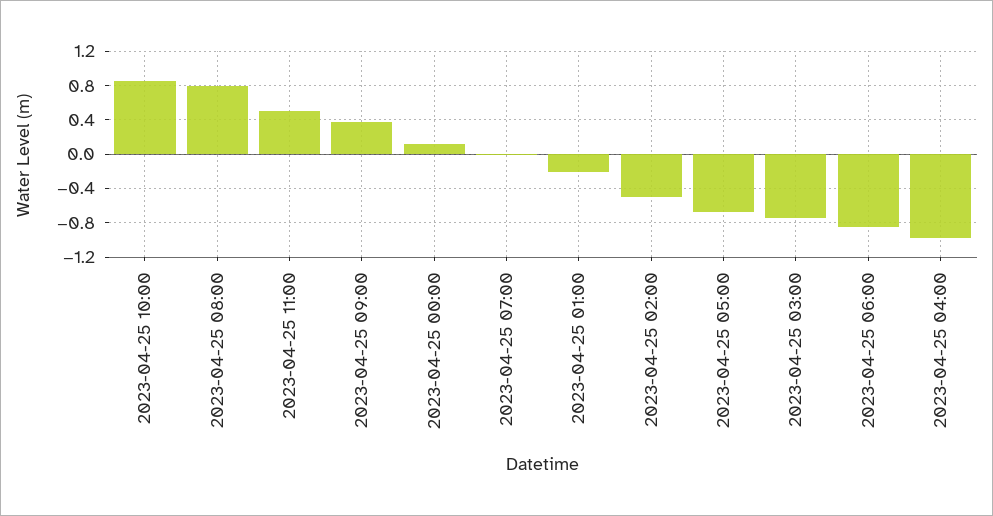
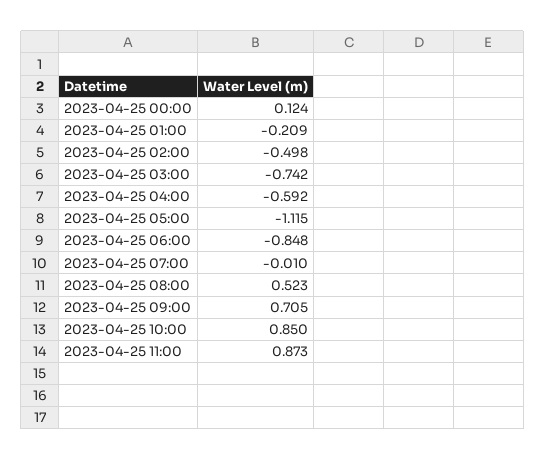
  {
    "2023-04-25 10:00": 0.85,
-   "2023-04-25 08:00": 0.8,
+   "2023-04-25 08:00": 0.523,
-   "2023-04-25 11:00": 0.5,
+   "2023-04-25 11:00": 0.873,
-   "2023-04-25 09:00": 0.4,
+   "2023-04-25 09:00": 0.705,
    "2023-04-25 00:00": 0.124,
    "2023-04-25 07:00": -0.01,
    "2023-04-25 01:00": -0.209,
    "2023-04-25 02:00": -0.498,
-   "2023-04-25 05:00": -0.7,
+   "2023-04-25 05:00": -1.115,
    "2023-04-25 03:00": -0.742,
    "2023-04-25 06:00": -0.848,
-   "2023-04-25 04:00": -1
+   "2023-04-25 04:00": -0.592
  }

